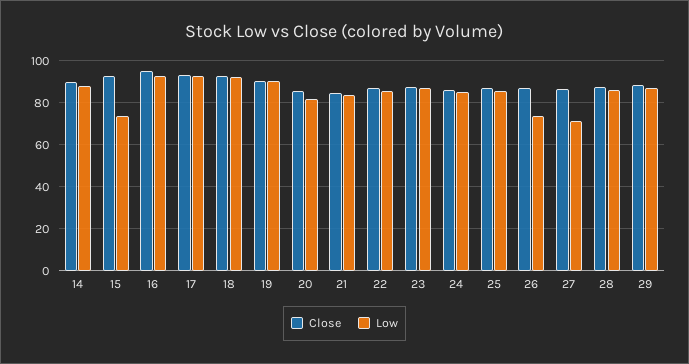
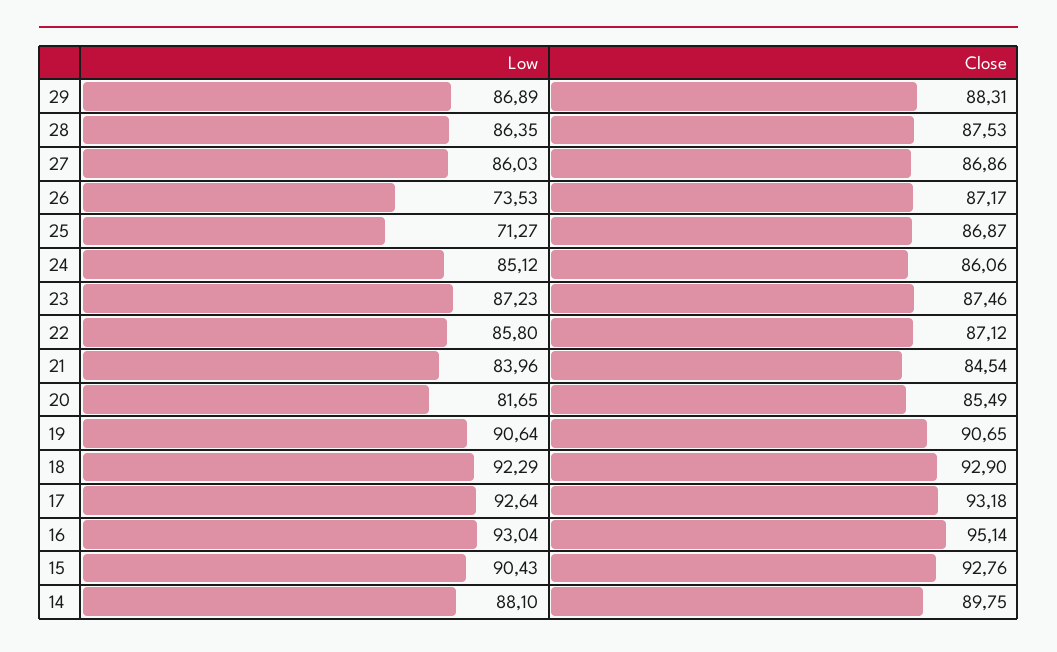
  {
    "Close": {
      "14": 89.75,
      "15": 92.76,
      "16": 95.14,
      "17": 93.18,
      "18": 92.9,
      "19": 90.65,
      "20": 85.49,
      "21": 84.54,
      "22": 87.12,
      "23": 87.46,
      "24": 86.06,
      "25": 86.87,
      "26": 87.17,
      "27": 86.86,
      "28": 87.53,
      "29": 88.31
    },
    "Low": {
      "14": 88.1,
-     "15": 75,
+     "15": 90.43,
      "16": 93.04,
      "17": 92.64,
      "18": 92.29,
      "19": 90.64,
      "20": 81.65,
      "21": 83.96,
      "22": 85.8,
      "23": 87.23,
      "24": 85.12,
-     "25": 85,
+     "25": 71.27,
      "26": 73.53,
-     "27": 70,
+     "27": 86.03,
      "28": 86.35,
      "29": 86.89
    }
  }

